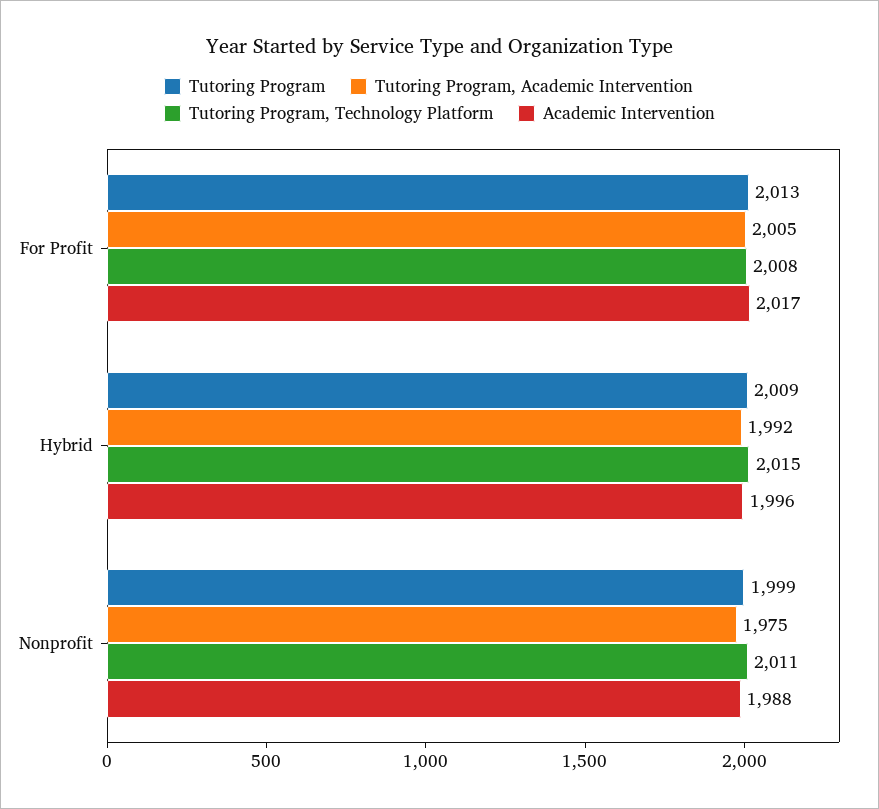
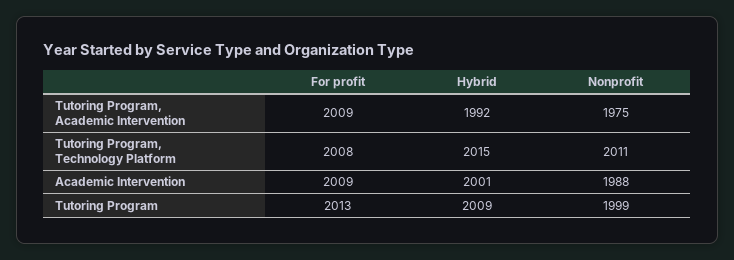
  {
    "Tutoring Program": {
      "For Profit": 2013,
      "Hybrid": 2009,
      "Nonprofit": 1999
    },
    "Tutoring Program, Academic Intervention": {
-     "For Profit": 2005,
+     "For Profit": 2009,
      "Hybrid": 1992,
      "Nonprofit": 1975
    },
    "Tutoring Program, Technology Platform": {
      "For Profit": 2008,
      "Hybrid": 2015,
      "Nonprofit": 2011
    },
    "Academic Intervention": {
-     "For Profit": 2017,
+     "For Profit": 2009,
-     "Hybrid": 1996,
+     "Hybrid": 2001,
      "Nonprofit": 1988
    }
  }

